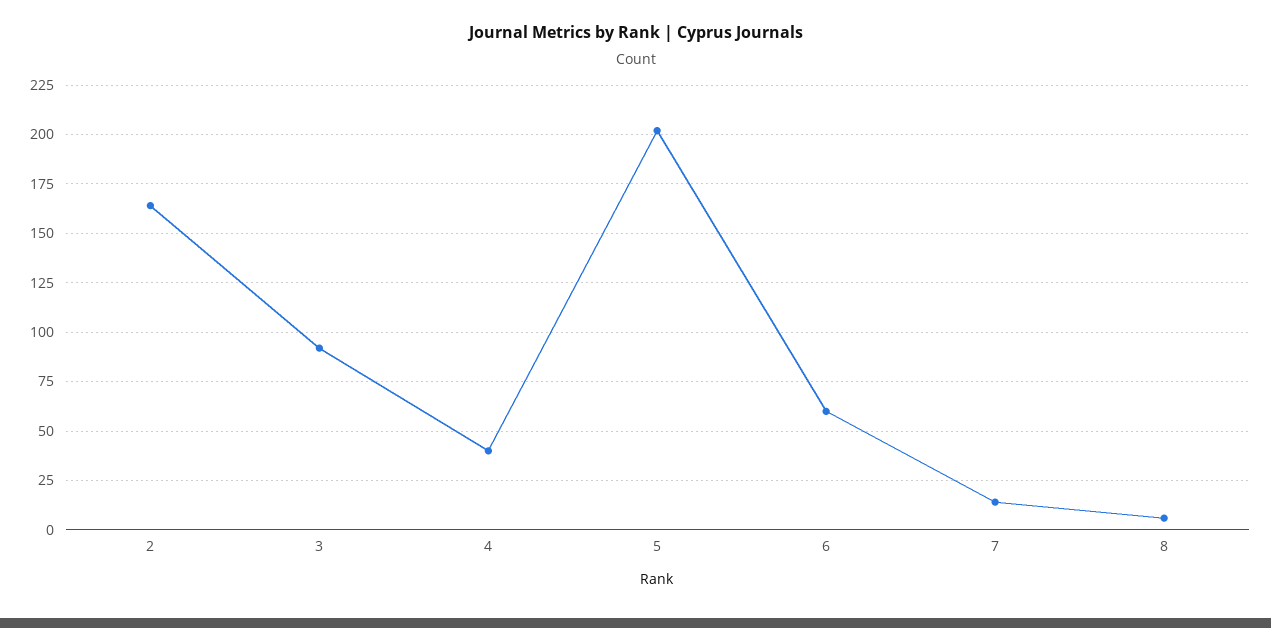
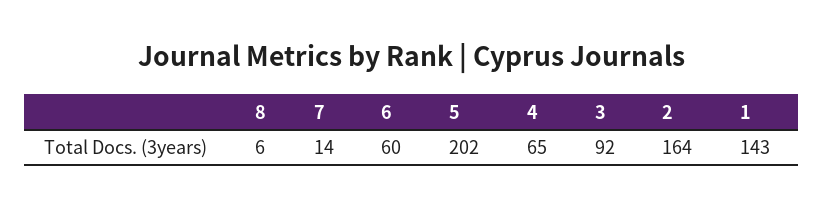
  {
    "2": 164,
    "3": 92,
-   "4": 40,
+   "4": 65,
    "5": 202,
    "6": 60,
    "7": 14,
-   "8": 6
+   "8": 6,
+   "1": 143
  }

